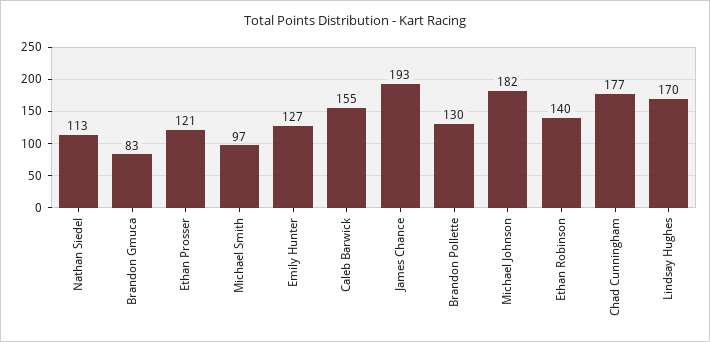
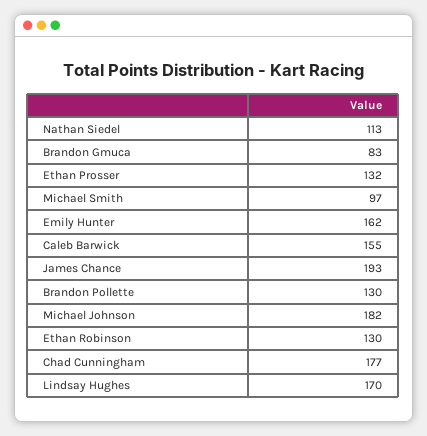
  {
    "Nathan Siedel": 113,
    "Brandon Gmuca": 83,
-   "Ethan Prosser": 121,
+   "Ethan Prosser": 132,
    "Michael Smith": 97,
-   "Emily Hunter": 127,
+   "Emily Hunter": 162,
    "Caleb Barwick": 155,
    "James Chance": 193,
    "Brandon Pollette": 130,
    "Michael Johnson": 182,
-   "Ethan Robinson": 140,
+   "Ethan Robinson": 130,
    "Chad Cunningham": 177,
    "Lindsay Hughes": 170
  }

